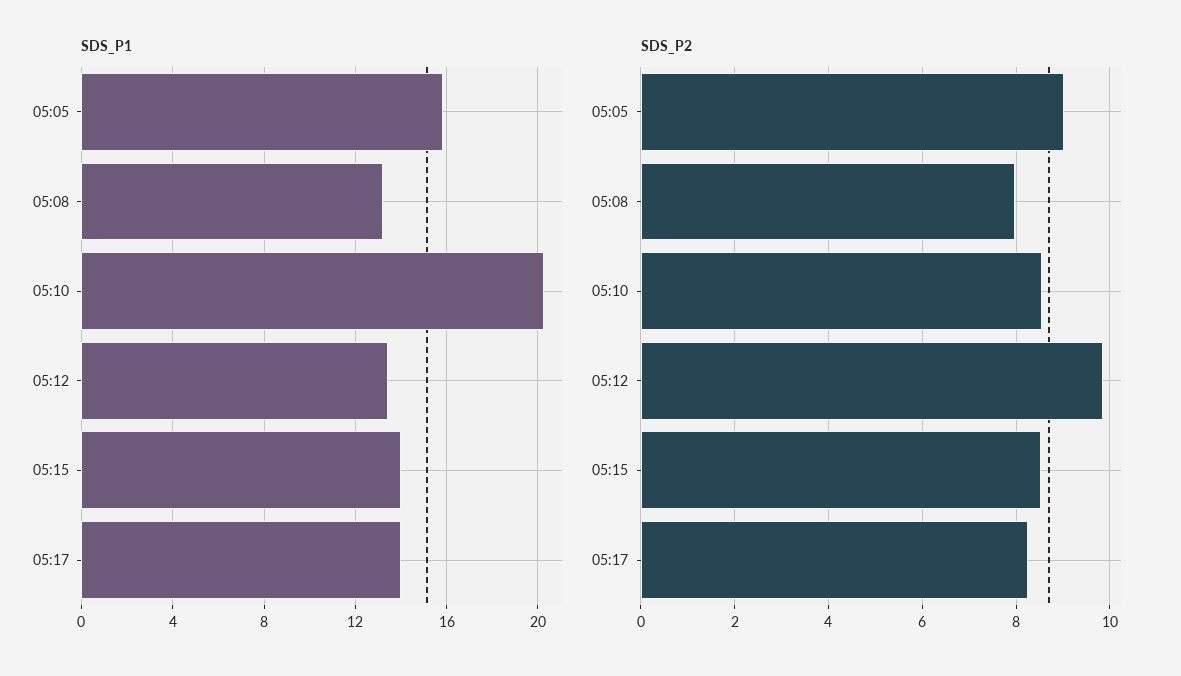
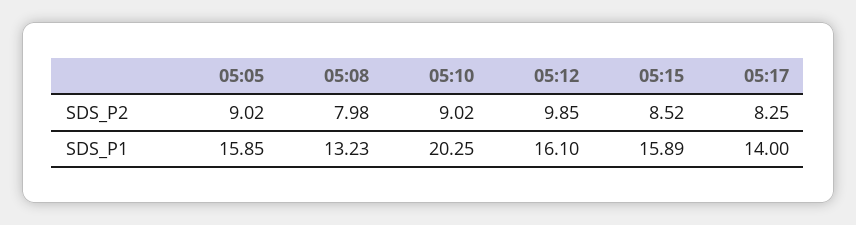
  {
    "SDS_P1": {
      "05:05": 15.85,
      "05:08": 13.23,
      "05:10": 20.25,
-     "05:12": 13.5,
+     "05:12": 16.1,
-     "05:15": 14,
+     "05:15": 15.89,
      "05:17": 14
    },
    "SDS_P2": {
      "05:05": 9.02,
      "05:08": 7.98,
-     "05:10": 8.6,
+     "05:10": 9.02,
      "05:12": 9.85,
      "05:15": 8.52,
      "05:17": 8.25
    }
  }

